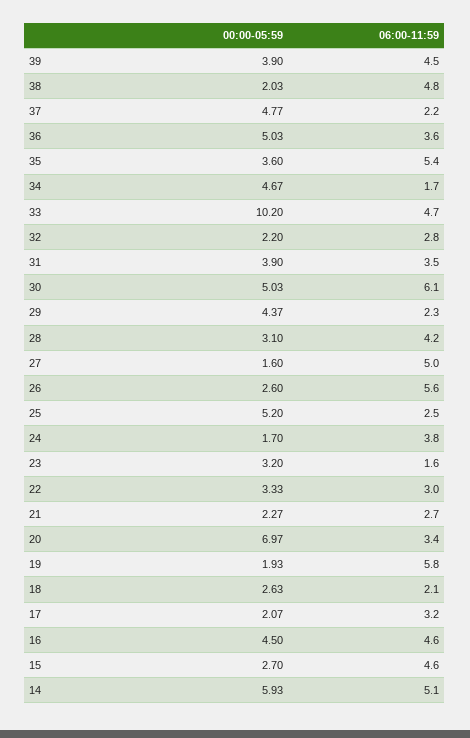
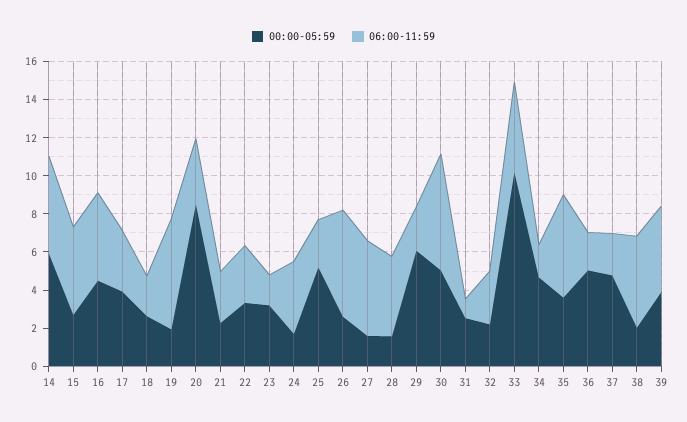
  {
    "00:00-05:59": {
      "39": 3.9,
      "38": 2.03,
      "37": 4.77,
      "36": 5.03,
      "35": 3.6,
      "34": 4.67,
      "33": 10.2,
      "32": 2.2,
-     "31": 3.9,
+     "31": 2.5,
      "30": 5.03,
-     "29": 4.37,
+     "29": 6,
-     "28": 3.1,
+     "28": 1.5,
      "27": 1.6,
      "26": 2.6,
      "25": 5.2,
      "24": 1.7,
      "23": 3.2,
      "22": 3.33,
      "21": 2.27,
-     "20": 6.97,
+     "20": 8.5,
      "19": 1.93,
      "18": 2.63,
-     "17": 2.07,
+     "17": 4,
      "16": 4.5,
      "15": 2.7,
      "14": 5.93
    },
    "06:00-11:59": {
      "39": 4.5,
      "38": 4.8,
      "37": 2.2,
-     "36": 3.6,
+     "36": 2,
      "35": 5.4,
      "34": 1.7,
      "33": 4.7,
      "32": 2.8,
-     "31": 3.5,
+     "31": 1,
      "30": 6.1,
      "29": 2.3,
      "28": 4.2,
      "27": 5,
      "26": 5.6,
      "25": 2.5,
      "24": 3.8,
      "23": 1.6,
      "22": 3,
      "21": 2.7,
      "20": 3.4,
      "19": 5.8,
      "18": 2.1,
      "17": 3.2,
      "16": 4.6,
      "15": 4.6,
      "14": 5.1
    }
  }

